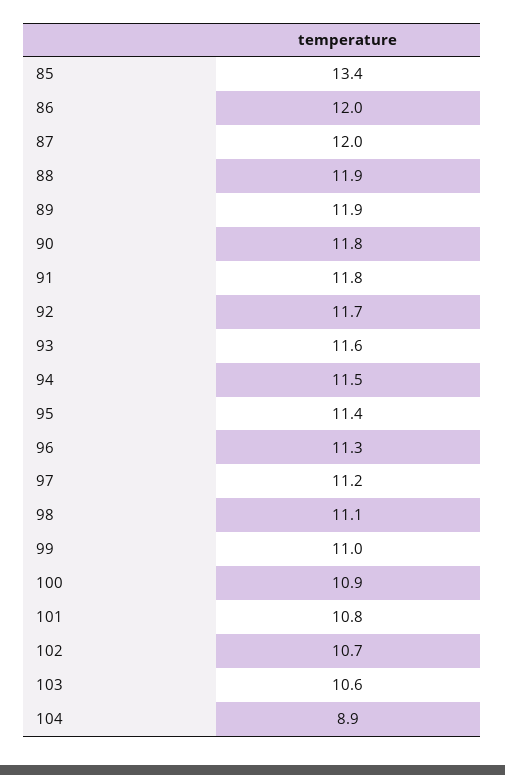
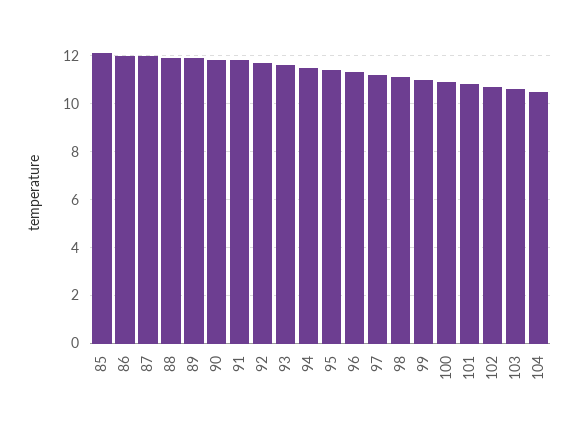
  {
-   "85": 13.4,
+   "85": 12,
    "86": 12,
    "87": 12,
    "88": 11.9,
    "89": 11.9,
    "90": 11.8,
    "91": 11.8,
    "92": 11.7,
    "93": 11.6,
    "94": 11.5,
    "95": 11.4,
    "96": 11.3,
    "97": 11.2,
    "98": 11.1,
    "99": 11,
    "100": 10.9,
    "101": 10.8,
    "102": 10.7,
    "103": 10.6,
-   "104": 8.9
+   "104": 10.5
  }

